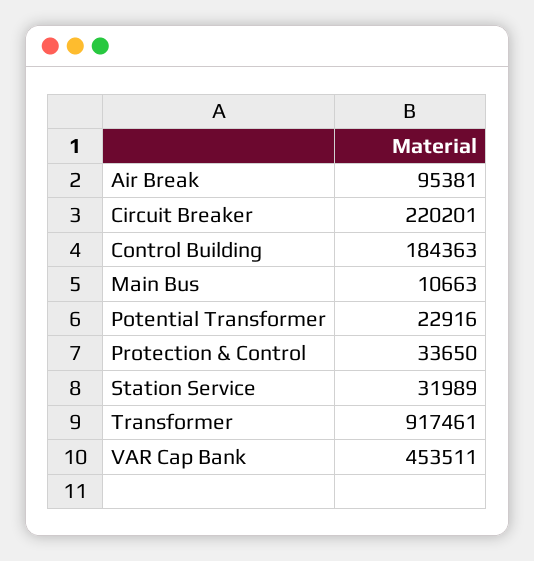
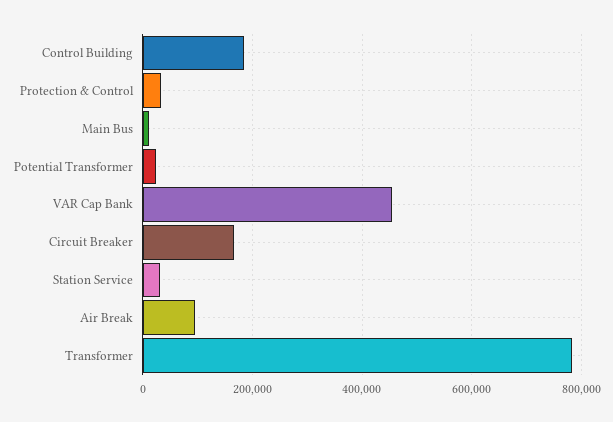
  {
    "Air Break": 95381,
-   "Circuit Breaker": 220201,
+   "Circuit Breaker": 160000,
    "Control Building": 184363,
    "Main Bus": 10663,
    "Potential Transformer": 22916,
    "Protection & Control": 33650,
    "Station Service": 31989,
-   "Transformer": 917461,
+   "Transformer": 780000,
    "VAR Cap Bank": 453511
  }

